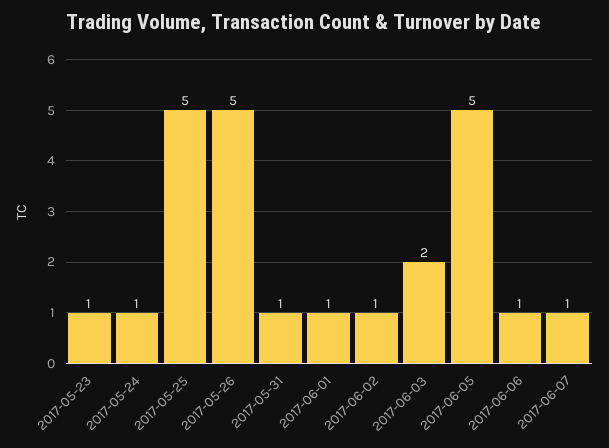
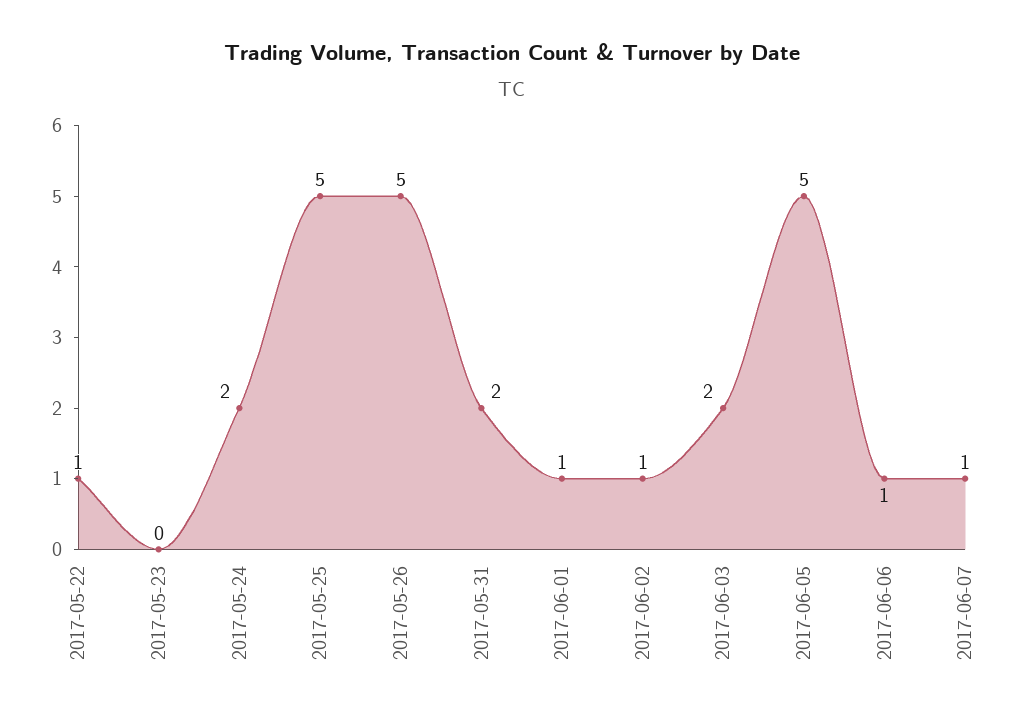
  {
-   "2017-05-23": 1,
+   "2017-05-23": 0,
-   "2017-05-24": 1,
+   "2017-05-24": 2,
    "2017-05-25": 5,
    "2017-05-26": 5,
-   "2017-05-31": 1,
+   "2017-05-31": 2,
    "2017-06-01": 1,
    "2017-06-02": 1,
    "2017-06-03": 2,
    "2017-06-05": 5,
    "2017-06-06": 1,
-   "2017-06-07": 1
+   "2017-06-07": 1,
+   "2017-05-22": 1
  }

